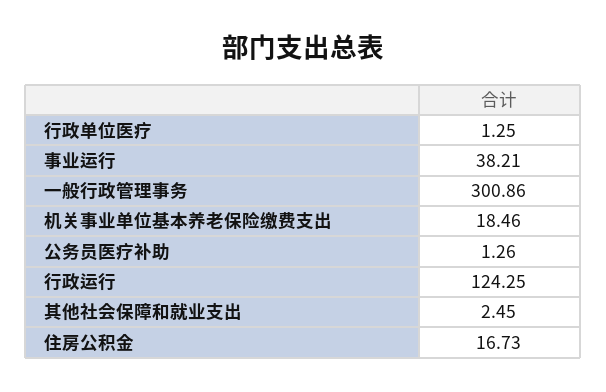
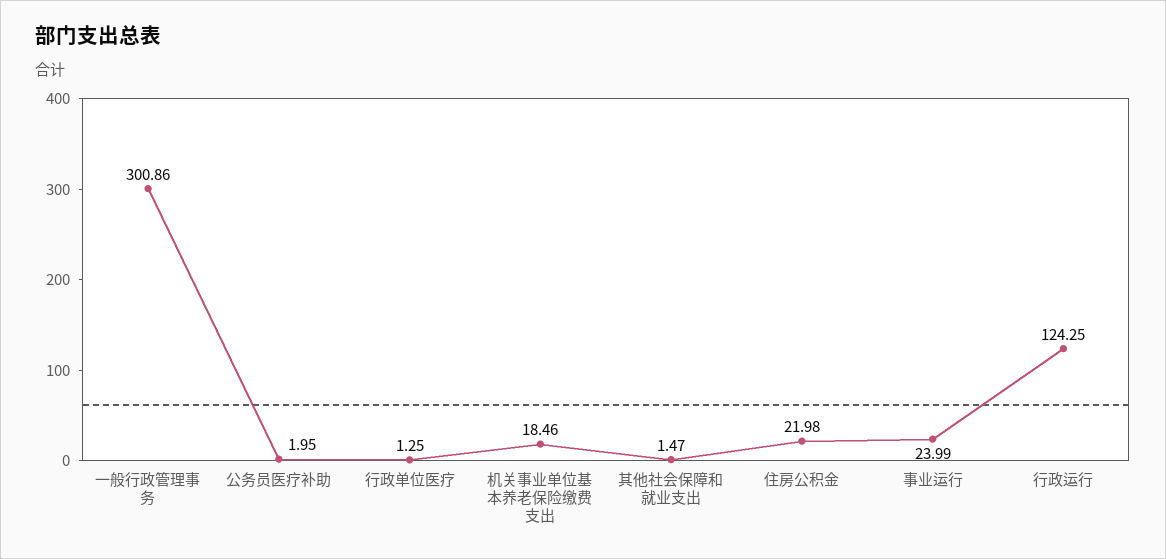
  {
    "行政单位医疗": 1.25,
-   "事业运行": 38.21,
+   "事业运行": 23.99,
    "一般行政管理事务": 300.86,
    "机关事业单位基本养老保险缴费支出": 18.46,
-   "公务员医疗补助": 1.26,
+   "公务员医疗补助": 1.95,
    "行政运行": 124.25,
-   "其他社会保障和就业支出": 2.45,
+   "其他社会保障和就业支出": 1.47,
-   "住房公积金": 16.73
+   "住房公积金": 21.98
  }

